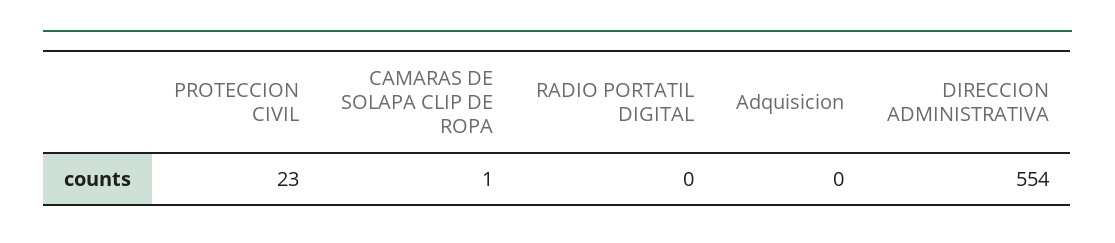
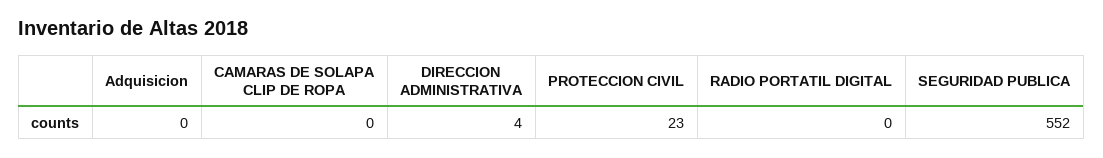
  {
    "PROTECCION CIVIL": 23,
-   "CAMARAS DE SOLAPA CLIP DE ROPA": 1,
+   "CAMARAS DE SOLAPA CLIP DE ROPA": 0,
    "RADIO PORTATIL DIGITAL": 0,
    "Adquisicion": 0,
-   "DIRECCION ADMINISTRATIVA": 554
+   "DIRECCION ADMINISTRATIVA": 4,
+   "SEGURIDAD PUBLICA": 552
  }

